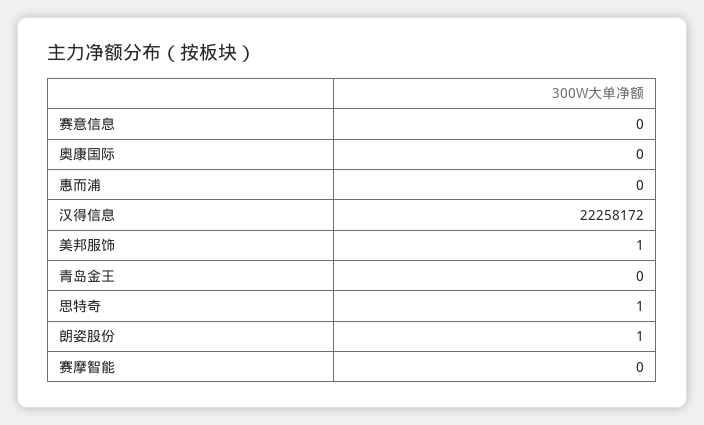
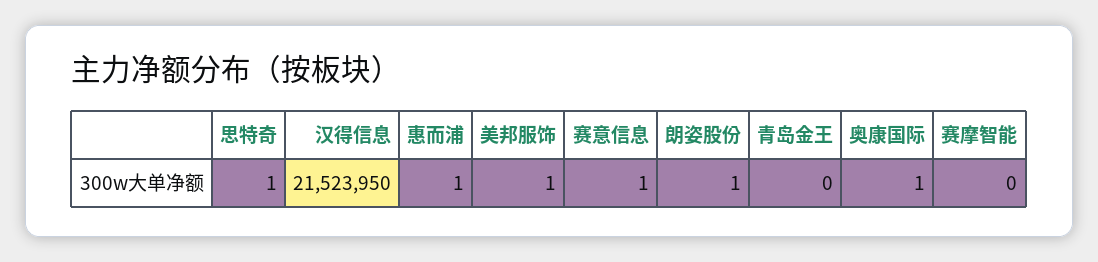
  {
-   "赛意信息": 0,
+   "赛意信息": 1,
-   "奥康国际": 0,
+   "奥康国际": 1,
-   "惠而浦": 0,
+   "惠而浦": 1,
-   "汉得信息": 22258172,
+   "汉得信息": 21523950,
    "美邦服饰": 1,
    "青岛金王": 0,
    "思特奇": 1,
    "朗姿股份": 1,
    "赛摩智能": 0
  }

